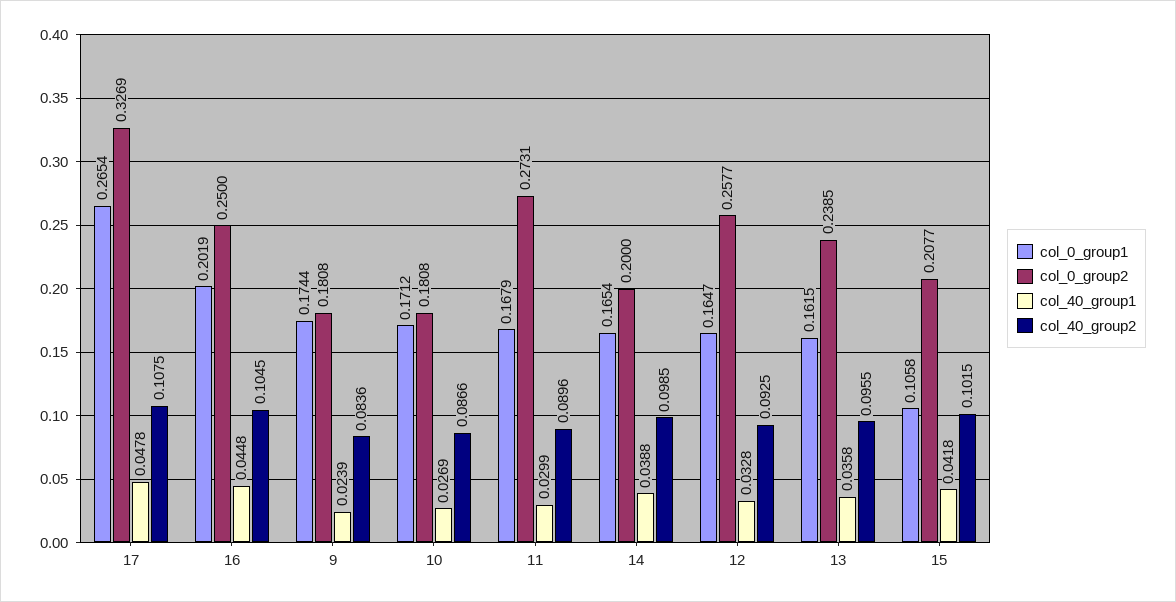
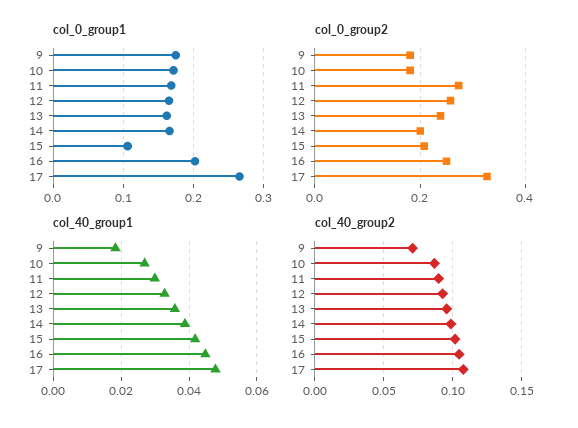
  {
    "col_0_group1": {
      "17": 0.2654,
      "16": 0.2019,
      "9": 0.1744,
      "10": 0.1712,
      "11": 0.1679,
      "14": 0.1654,
      "12": 0.1647,
      "13": 0.1615,
      "15": 0.1058
    },
    "col_0_group2": {
      "17": 0.3269,
      "16": 0.25,
      "9": 0.1808,
      "10": 0.1808,
      "11": 0.2731,
      "14": 0.2,
      "12": 0.2577,
      "13": 0.2385,
      "15": 0.2077
    },
    "col_40_group1": {
      "17": 0.0478,
      "16": 0.0448,
-     "9": 0.0239,
+     "9": 0.018,
      "10": 0.0269,
      "11": 0.0299,
      "14": 0.0388,
      "12": 0.0328,
      "13": 0.0358,
      "15": 0.0418
    },
    "col_40_group2": {
      "17": 0.1075,
      "16": 0.1045,
-     "9": 0.0836,
+     "9": 0.07,
      "10": 0.0866,
      "11": 0.0896,
      "14": 0.0985,
      "12": 0.0925,
      "13": 0.0955,
      "15": 0.1015
    }
  }

